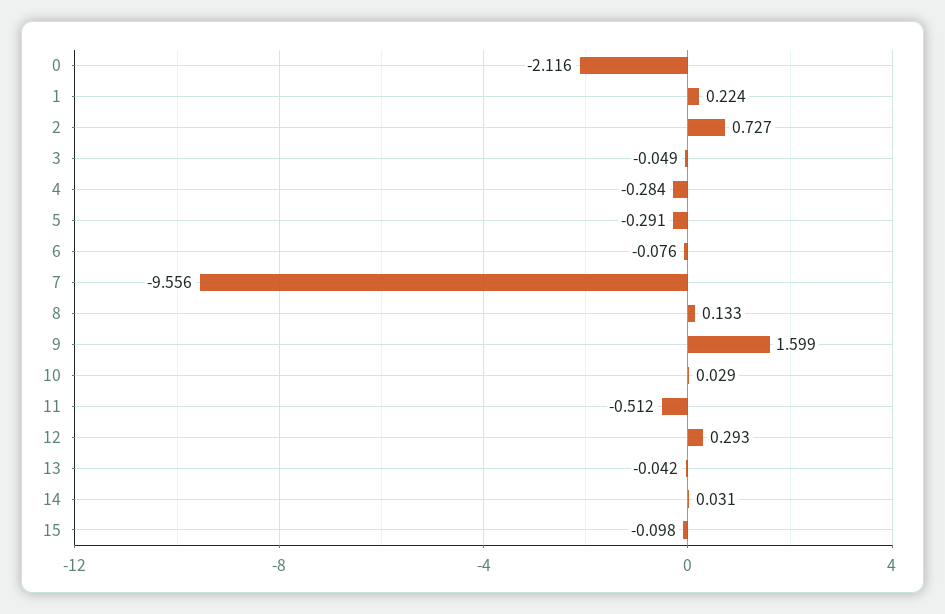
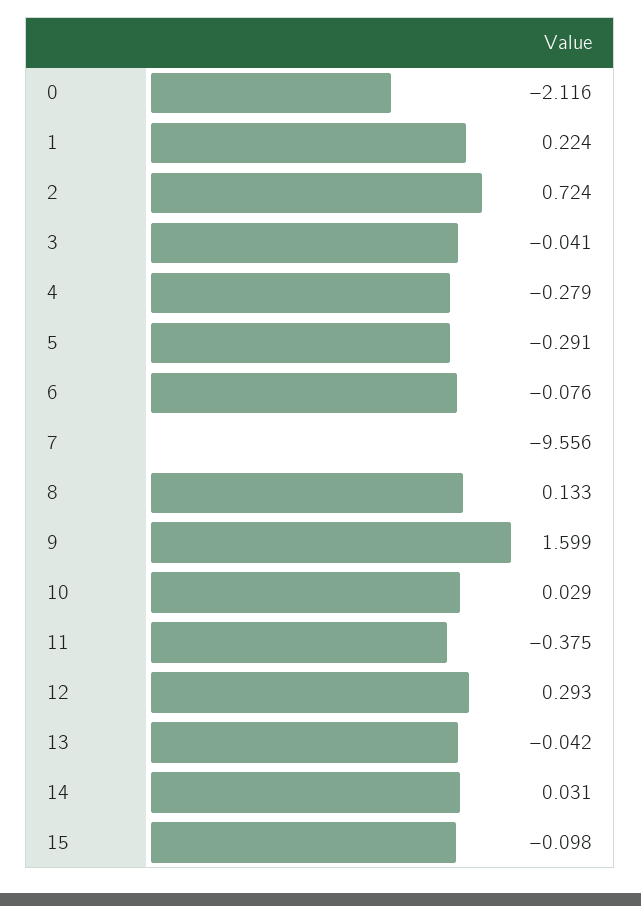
  {
    "0": -2.116,
    "1": 0.224,
-   "2": 0.727,
+   "2": 0.724,
-   "3": -0.049,
+   "3": -0.041,
-   "4": -0.284,
+   "4": -0.279,
    "5": -0.291,
    "6": -0.076,
    "7": -9.556,
    "8": 0.133,
    "9": 1.599,
    "10": 0.029,
-   "11": -0.512,
+   "11": -0.375,
    "12": 0.293,
    "13": -0.042,
    "14": 0.031,
    "15": -0.098
  }

